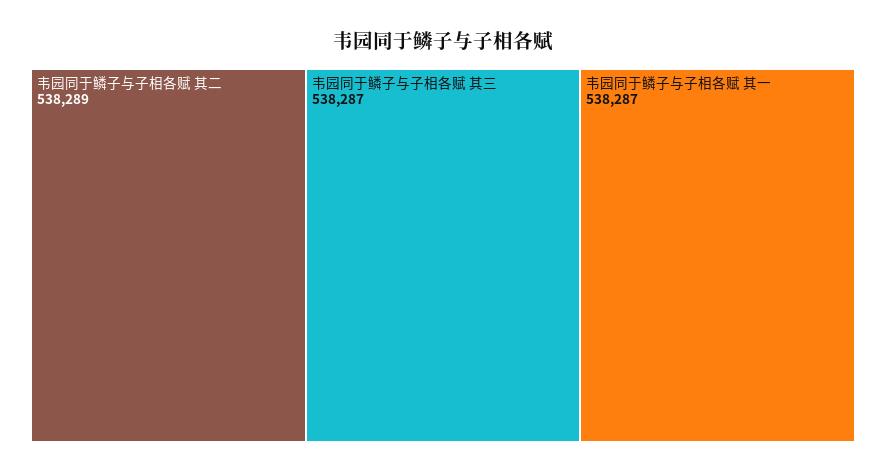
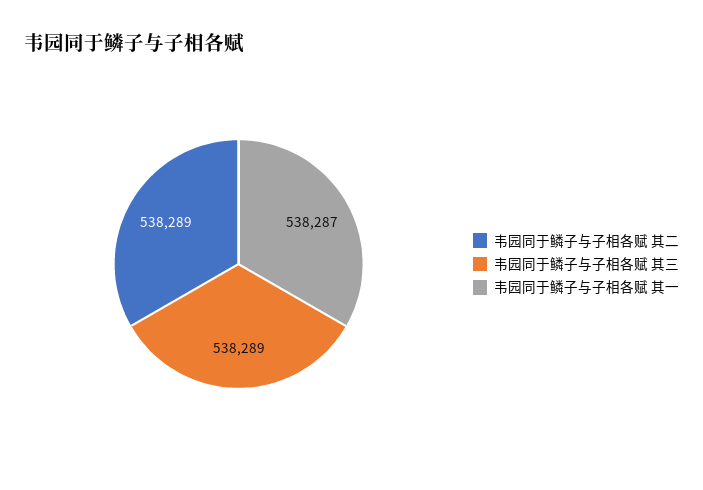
  {
    "韦园同于鳞子与子相各赋 其二": 538289,
-   "韦园同于鳞子与子相各赋 其三": 538287,
+   "韦园同于鳞子与子相各赋 其三": 538289,
    "韦园同于鳞子与子相各赋 其一": 538287
  }

